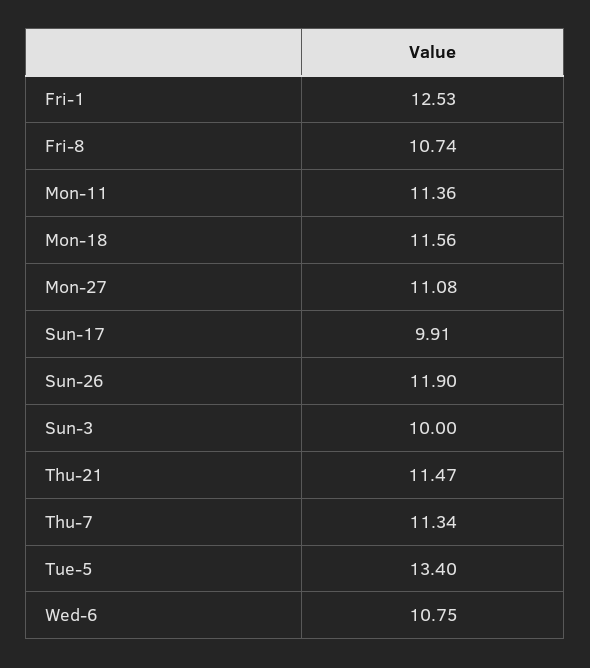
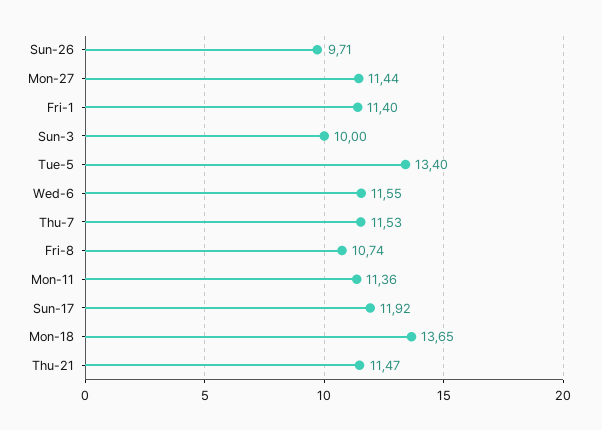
  {
-   "Fri-1": 12.53,
+   "Fri-1": 11.4,
    "Fri-8": 10.74,
    "Mon-11": 11.36,
-   "Mon-18": 11.56,
+   "Mon-18": 13.65,
-   "Mon-27": 11.08,
+   "Mon-27": 11.44,
-   "Sun-17": 9.91,
+   "Sun-17": 11.92,
-   "Sun-26": 11.9,
+   "Sun-26": 9.71,
    "Sun-3": 10,
    "Thu-21": 11.47,
-   "Thu-7": 11.34,
+   "Thu-7": 11.53,
    "Tue-5": 13.4,
-   "Wed-6": 10.75
+   "Wed-6": 11.55
  }

